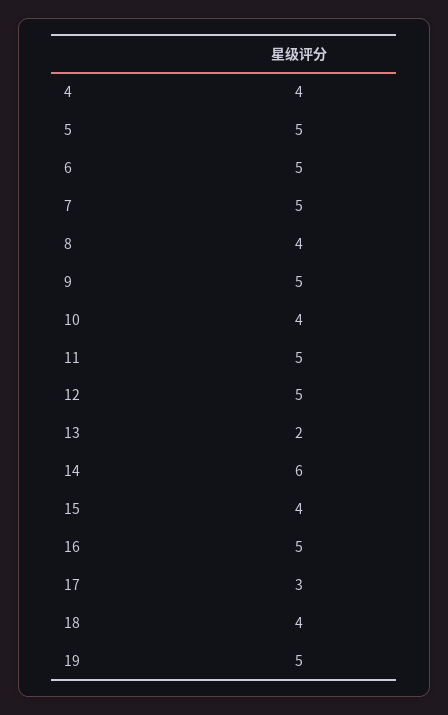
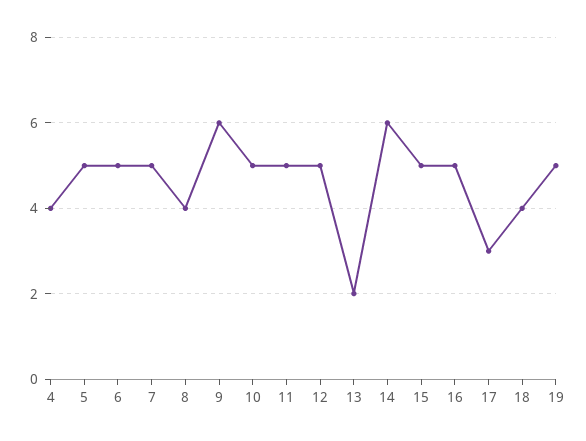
  {
    "4": 4,
    "5": 5,
    "6": 5,
    "7": 5,
    "8": 4,
-   "9": 5,
+   "9": 6,
-   "10": 4,
+   "10": 5,
    "11": 5,
    "12": 5,
    "13": 2,
    "14": 6,
-   "15": 4,
+   "15": 5,
    "16": 5,
    "17": 3,
    "18": 4,
    "19": 5
  }

